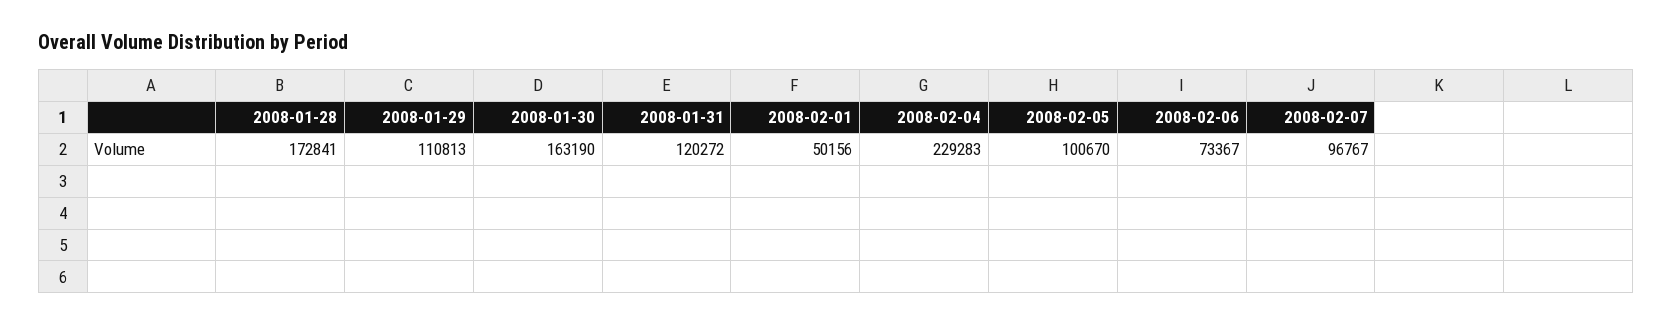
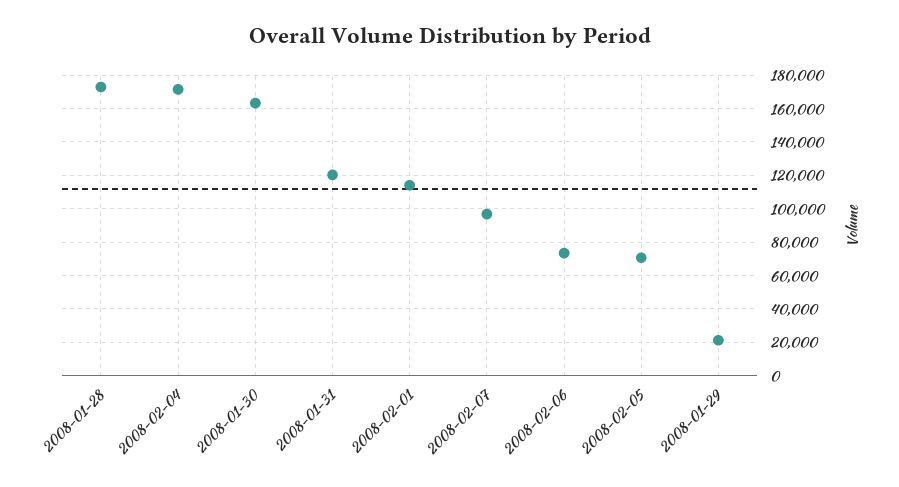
  {
    "2008-01-28": 172841,
-   "2008-01-29": 110813,
+   "2008-01-29": 20000,
    "2008-01-30": 163190,
    "2008-01-31": 120272,
-   "2008-02-01": 50156,
+   "2008-02-01": 115000,
-   "2008-02-04": 229283,
+   "2008-02-04": 170000,
-   "2008-02-05": 100670,
+   "2008-02-05": 70000,
    "2008-02-06": 73367,
    "2008-02-07": 96767
  }

